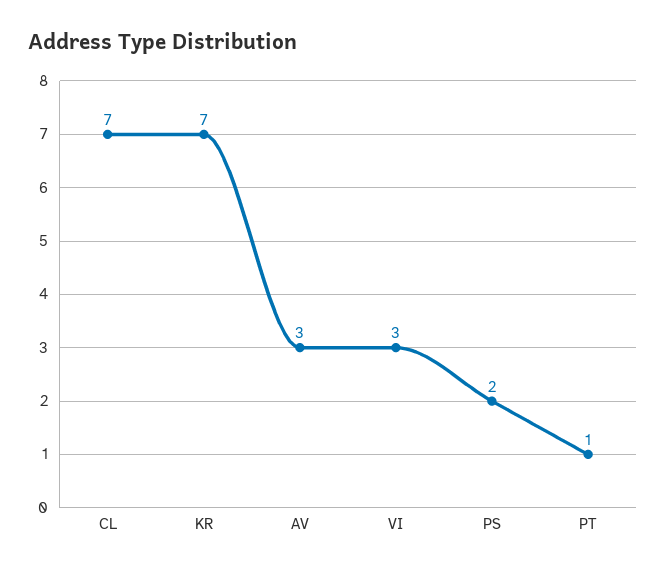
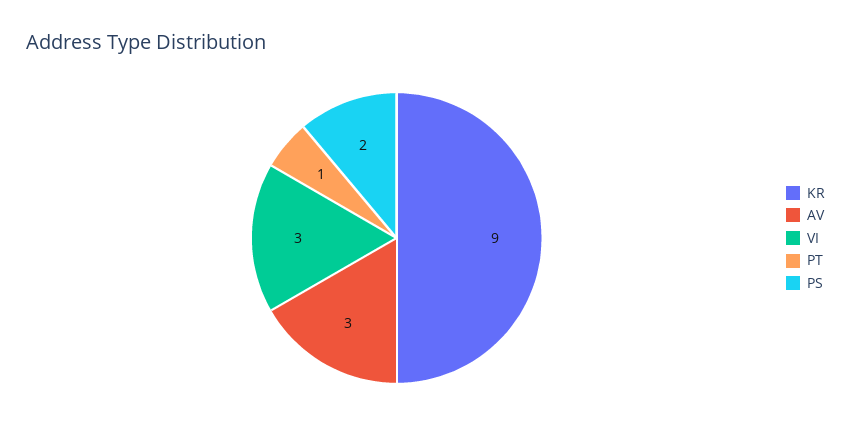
  {
-   "CL": 7,
-   "KR": 7,
+   "KR": 9,
    "AV": 3,
    "VI": 3,
    "PS": 2,
    "PT": 1
  }

